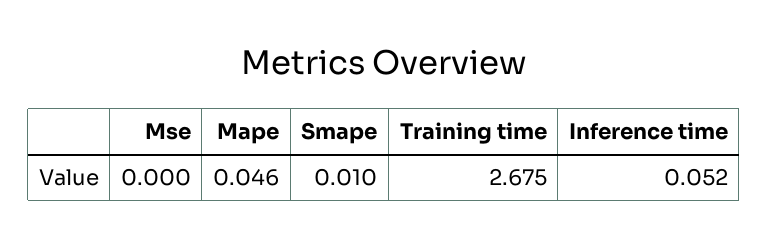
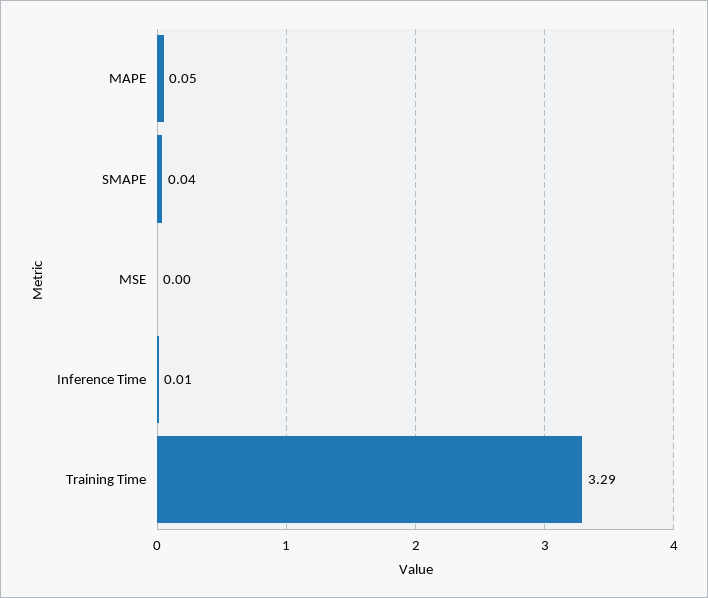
  {
    "Mse": 0,
    "Mape": 0.046,
-   "Smape": 0.01,
+   "Smape": 0.04,
-   "Training time": 2.675,
+   "Training time": 3.29,
-   "Inference time": 0.052
+   "Inference time": 0.01
  }

